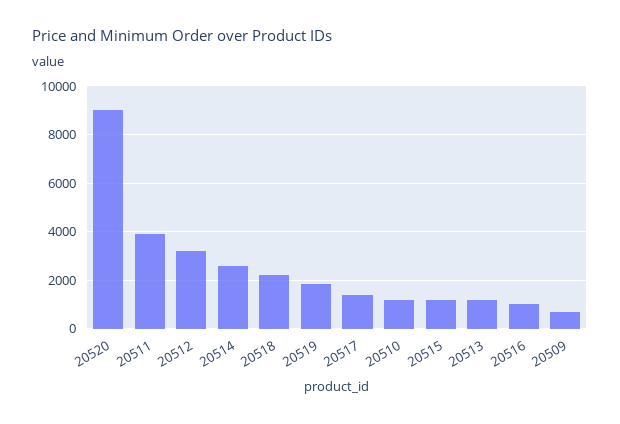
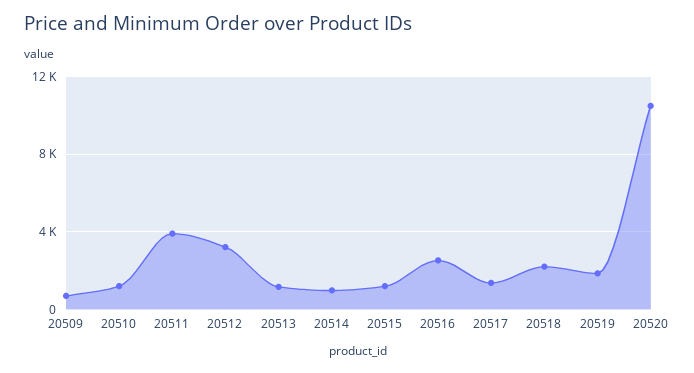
  {
-   "20520": 9000,
+   "20520": 10500,
    "20511": 4000,
    "20512": 3250,
-   "20514": 2500,
+   "20514": 1000,
    "20518": 2250,
    "20519": 1750,
    "20517": 1250,
    "20510": 1250,
    "20515": 1250,
    "20513": 1250,
-   "20516": 1000,
+   "20516": 2500,
    "20509": 750
  }

